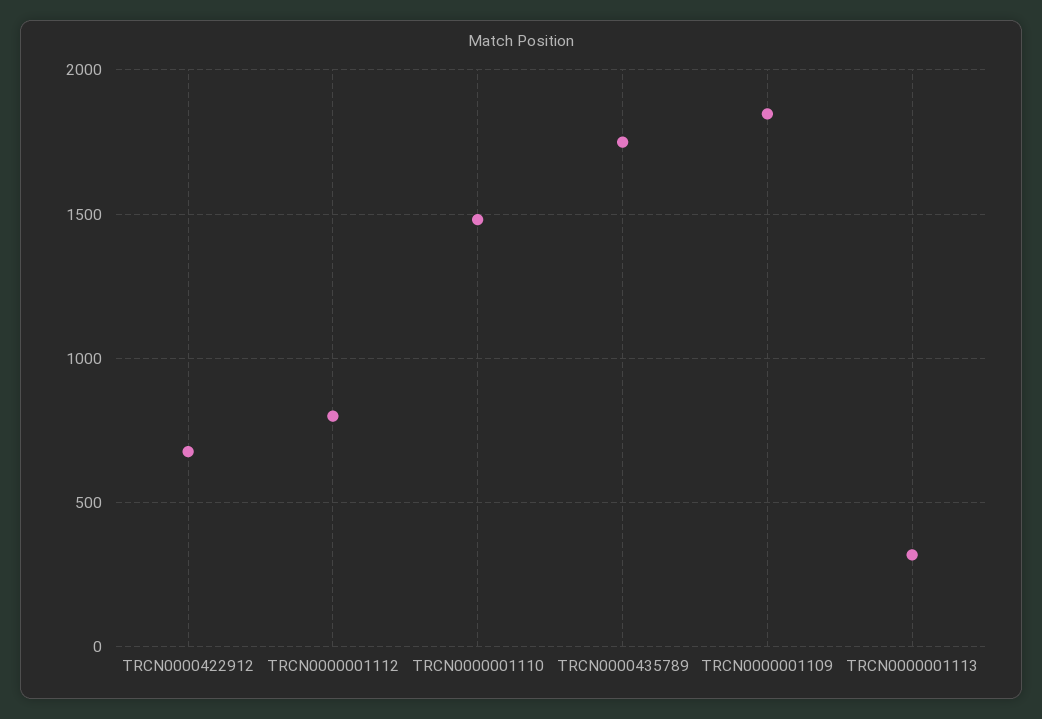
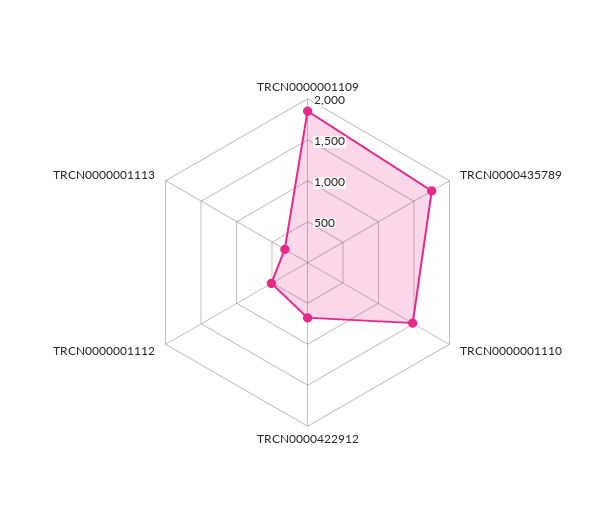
  {
    "TRCN0000422912": 700,
-   "TRCN0000001112": 800,
+   "TRCN0000001112": 500,
    "TRCN0000001110": 1500,
    "TRCN0000435789": 1750,
    "TRCN0000001109": 1850,
    "TRCN0000001113": 300
  }

